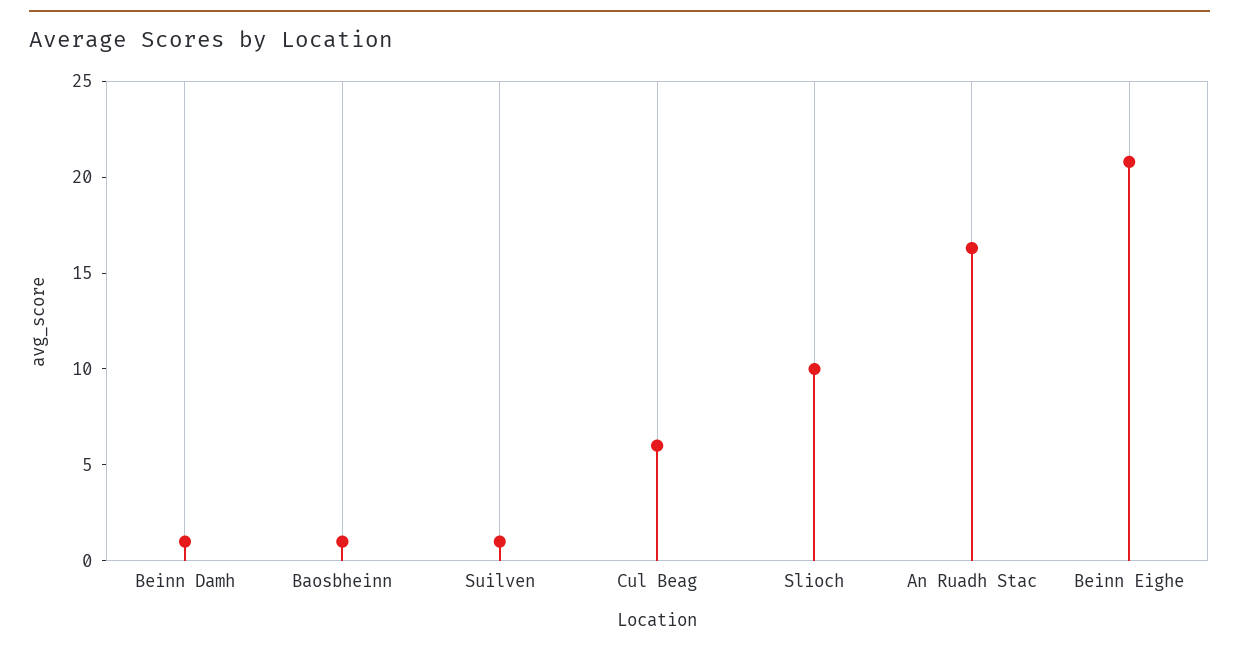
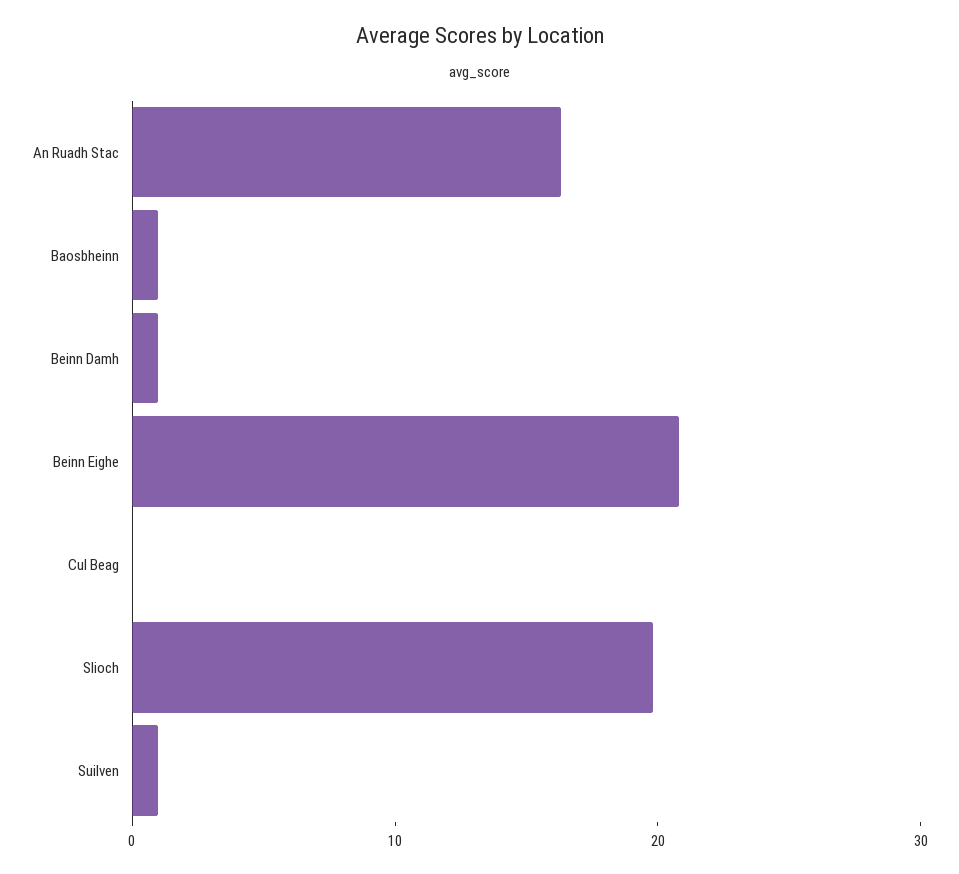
  {
    "Beinn Damh": 1,
    "Baosbheinn": 1,
    "Suilven": 1,
-   "Cul Beag": 6,
+   "Cul Beag": 0,
-   "Slioch": 10,
+   "Slioch": 20,
    "An Ruadh Stac": 16,
    "Beinn Eighe": 21
  }

